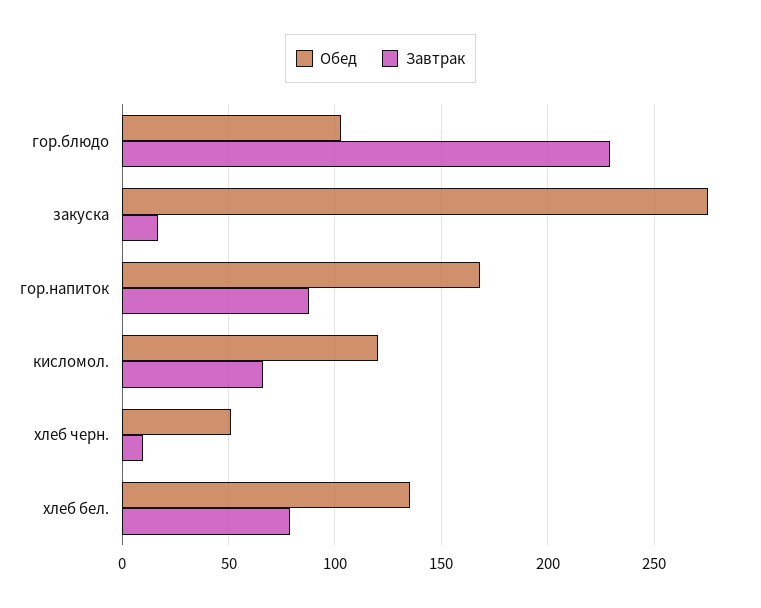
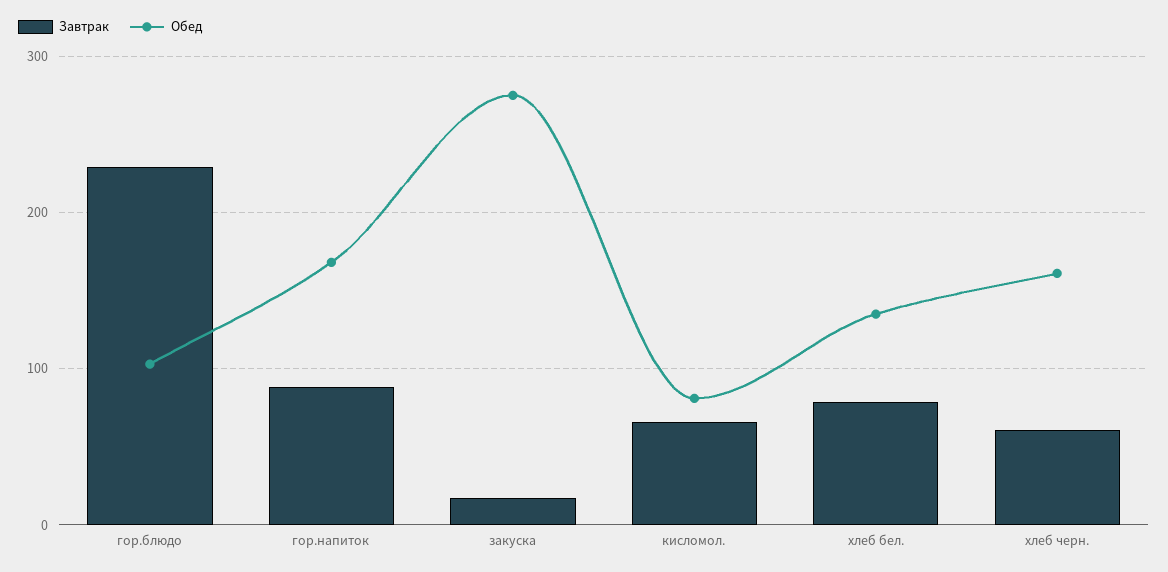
  {
    "Обед": {
      "гор.блюдо": 105,
      "закуска": 275,
      "гор.напиток": 170,
-     "кисломол.": 120,
+     "кисломол.": 80,
-     "хлеб черн.": 50,
+     "хлеб черн.": 160,
      "хлеб бел.": 135
    },
    "Завтрак": {
      "гор.блюдо": 230,
      "закуска": 15,
      "гор.напиток": 90,
      "кисломол.": 65,
-     "хлеб черн.": 10,
+     "хлеб черн.": 60,
      "хлеб бел.": 80
    }
  }

